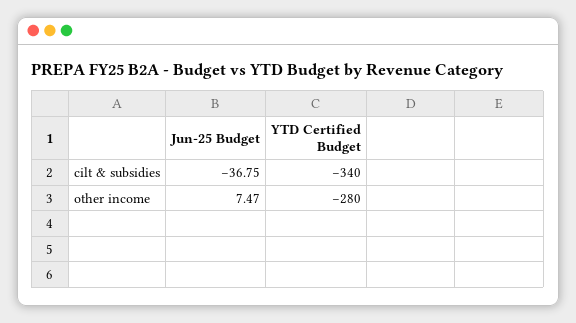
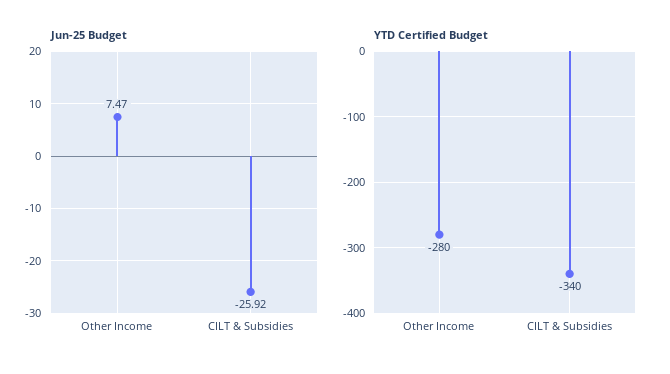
  {
    "Jun-25 Budget": {
-     "cilt & subsidies": -36.75,
+     "cilt & subsidies": -25.92,
      "other income": 7.47
    },
    "YTD Certified Budget": {
      "cilt & subsidies": -340,
      "other income": -280
    }
  }

